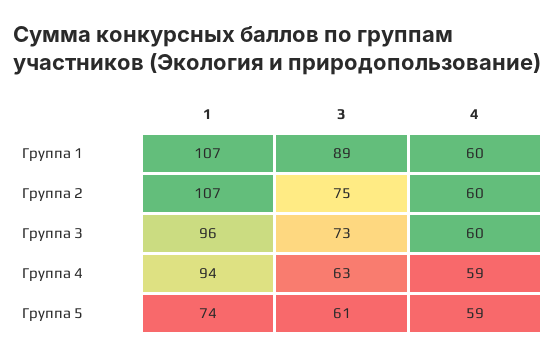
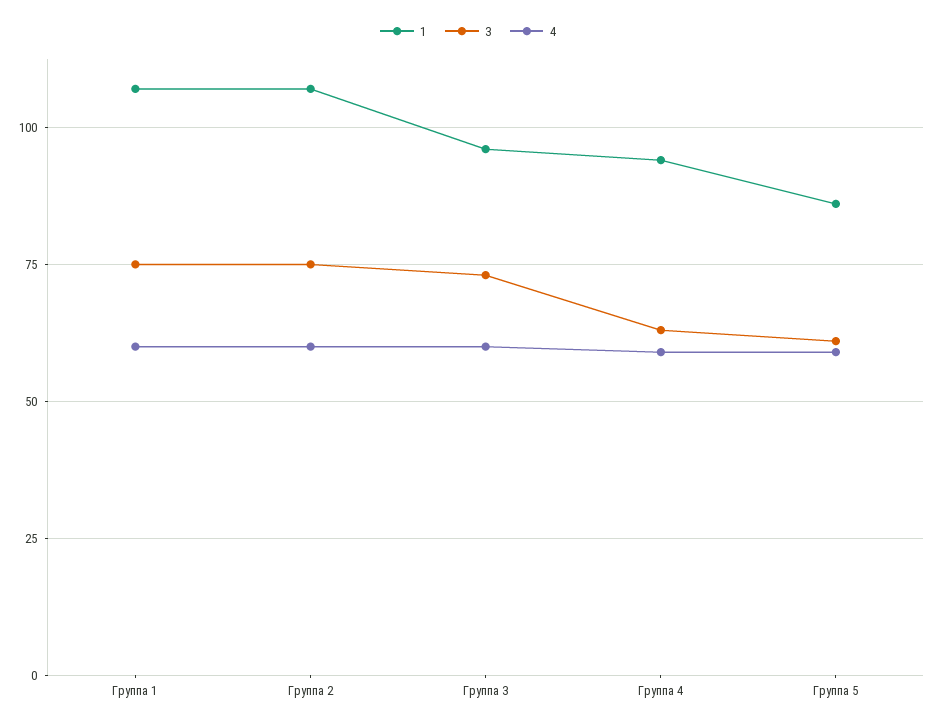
  {
    "1": {
      "Группа 1": 107,
      "Группа 2": 107,
      "Группа 3": 96,
      "Группа 4": 94,
-     "Группа 5": 74
+     "Группа 5": 85
    },
    "3": {
-     "Группа 1": 89,
+     "Группа 1": 75,
      "Группа 2": 75,
      "Группа 3": 73,
      "Группа 4": 63,
      "Группа 5": 61
    },
    "4": {
      "Группа 1": 60,
      "Группа 2": 60,
      "Группа 3": 60,
      "Группа 4": 59,
      "Группа 5": 59
    }
  }

